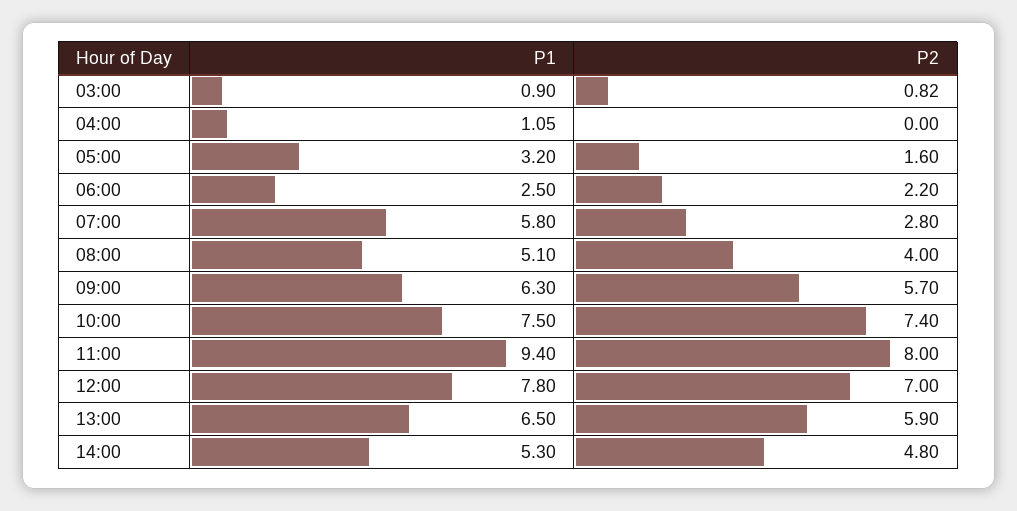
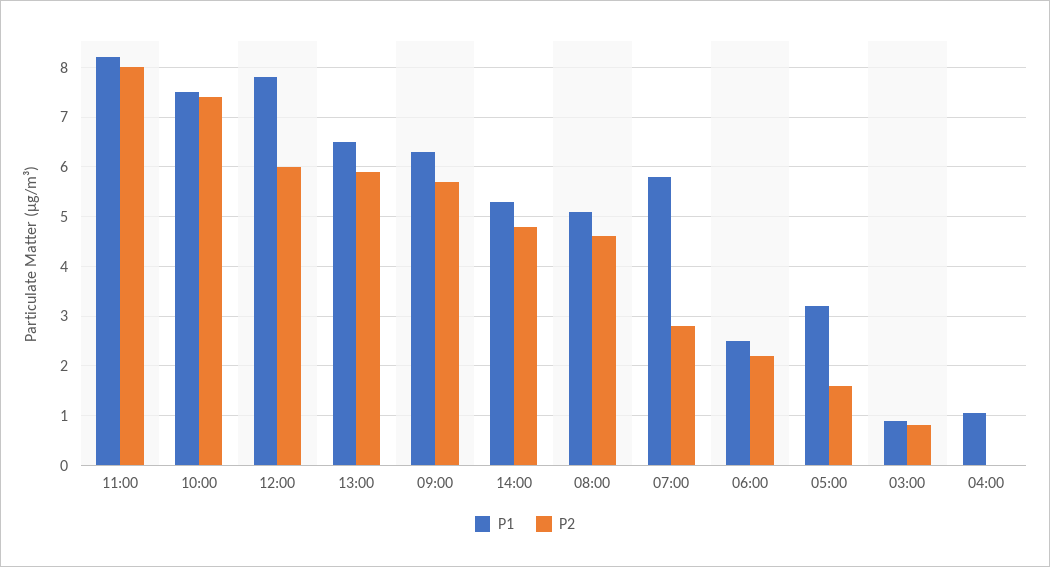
  {
    "P1": {
      "03:00": 0.9,
      "04:00": 1.05,
      "05:00": 3.2,
      "06:00": 2.5,
      "07:00": 5.8,
      "08:00": 5.1,
      "09:00": 6.3,
      "10:00": 7.5,
-     "11:00": 9.4,
+     "11:00": 8.2,
      "12:00": 7.8,
      "13:00": 6.5,
      "14:00": 5.3
    },
    "P2": {
      "03:00": 0.82,
      "04:00": 0,
      "05:00": 1.6,
      "06:00": 2.2,
      "07:00": 2.8,
-     "08:00": 4,
+     "08:00": 4.6,
      "09:00": 5.7,
      "10:00": 7.4,
      "11:00": 8,
-     "12:00": 7,
+     "12:00": 6,
      "13:00": 5.9,
      "14:00": 4.8
    }
  }

